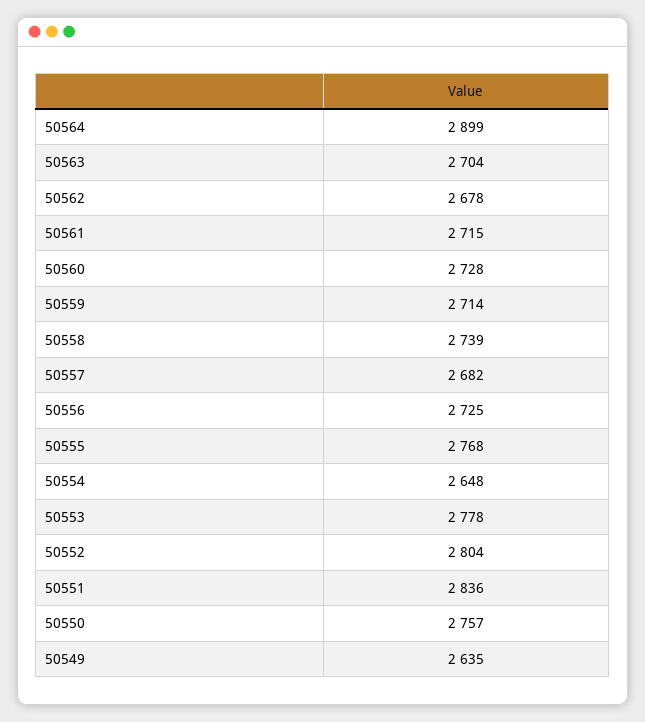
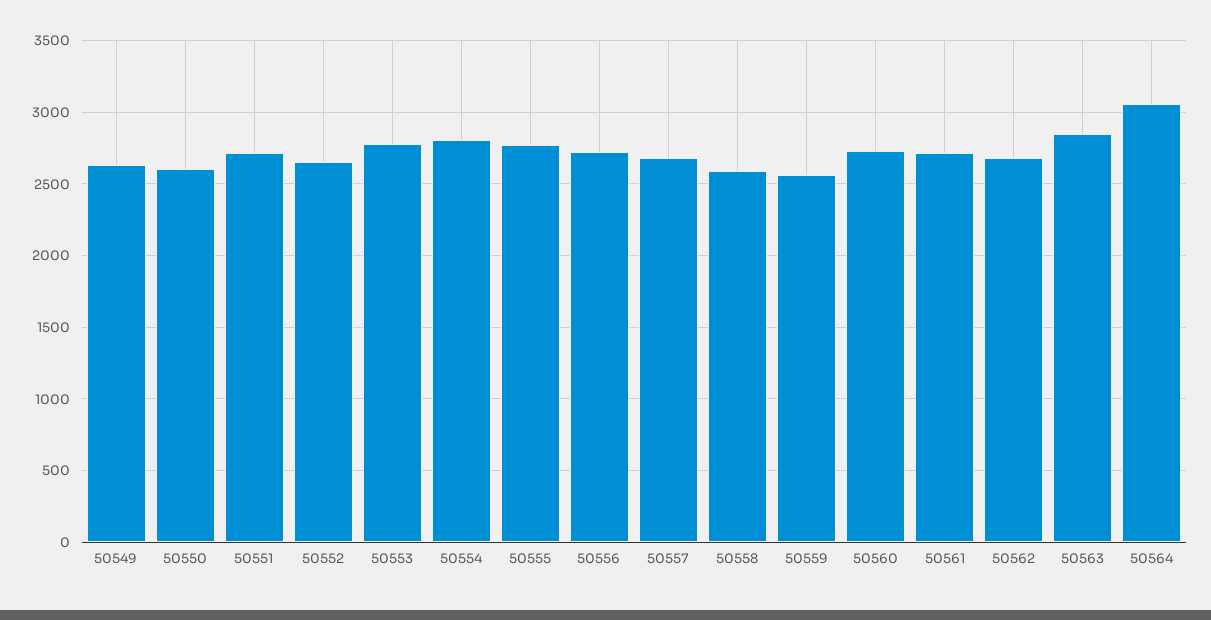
  {
-   "50564": 2899,
+   "50564": 3050,
-   "50563": 2704,
+   "50563": 2850,
    "50562": 2678,
    "50561": 2715,
    "50560": 2728,
-   "50559": 2714,
+   "50559": 2550,
-   "50558": 2739,
+   "50558": 2600,
    "50557": 2682,
    "50556": 2725,
    "50555": 2768,
-   "50554": 2648,
+   "50554": 2800,
    "50553": 2778,
-   "50552": 2804,
+   "50552": 2650,
-   "50551": 2836,
+   "50551": 2700,
-   "50550": 2757,
+   "50550": 2600,
    "50549": 2635
  }

